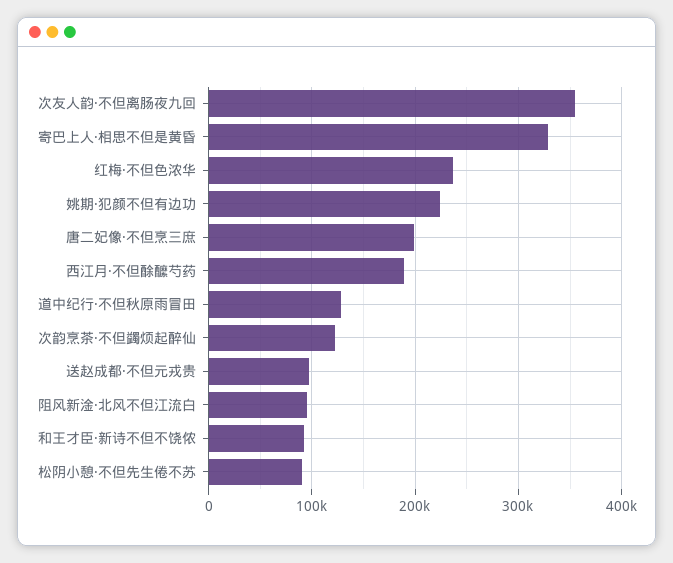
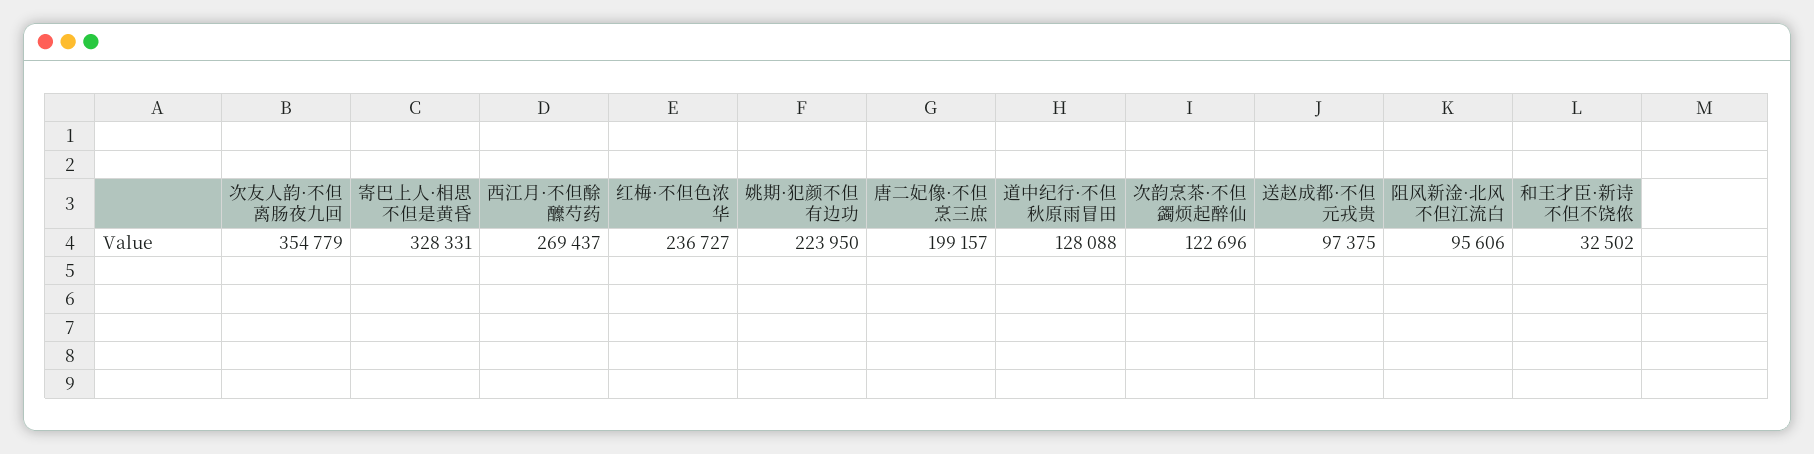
  {
    "次友人韵·不但离肠夜九回": 354779,
    "寄巴上人·相思不但是黄昏": 328331,
    "红梅·不但色浓华": 236727,
    "姚期·犯颜不但有边功": 223950,
    "唐二妃像·不但烹三庶": 199157,
-   "西江月·不但酴醿芍药": 190000,
+   "西江月·不但酴醿芍药": 269437,
    "道中纪行·不但秋原雨冒田": 128088,
    "次韵烹茶·不但蠲烦起醉仙": 122696,
    "送赵成都·不但元戎贵": 97375,
    "阻风新淦·北风不但江流白": 95606,
-   "和王才臣·新诗不但不饶侬": 90000,
+   "和王才臣·新诗不但不饶侬": 32502
-   "松阴小憩·不但先生倦不苏": 90000
  }

